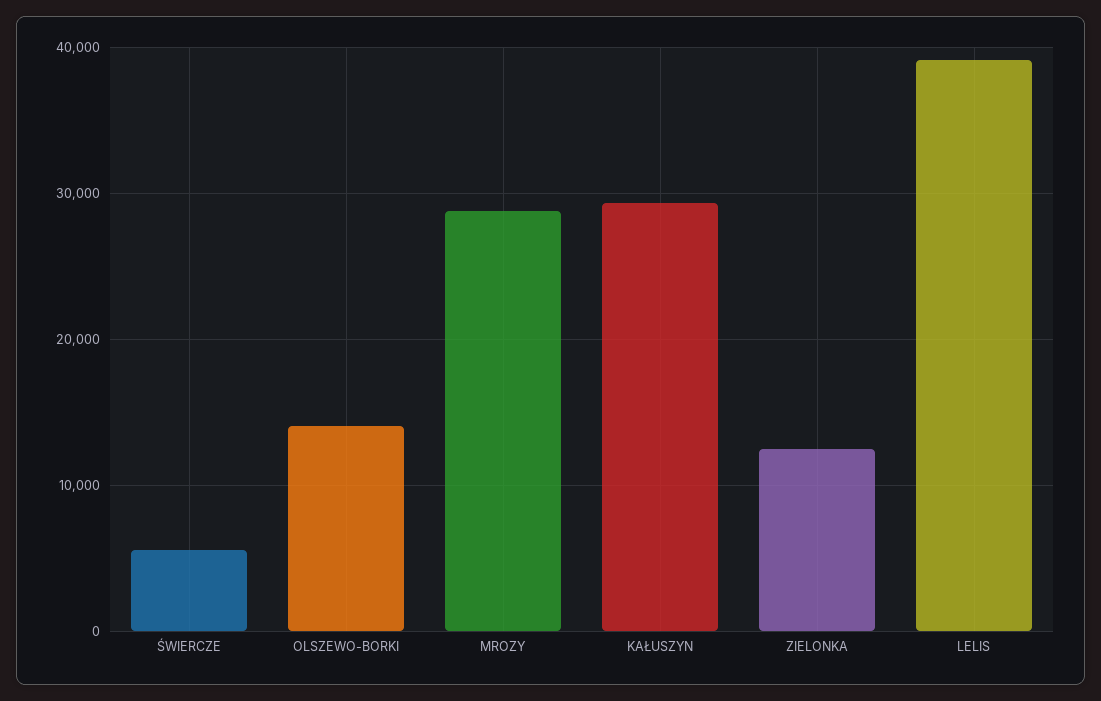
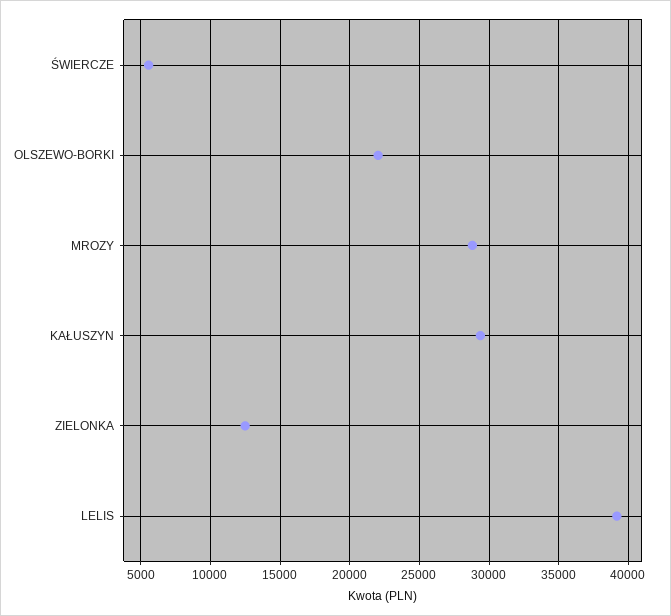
  {
    "ŚWIERCZE": 5500,
-   "OLSZEWO-BORKI": 14000,
+   "OLSZEWO-BORKI": 22000,
    "MROZY": 29000,
    "KAŁUSZYN": 29500,
    "ZIELONKA": 12500,
    "LELIS": 39000
  }

